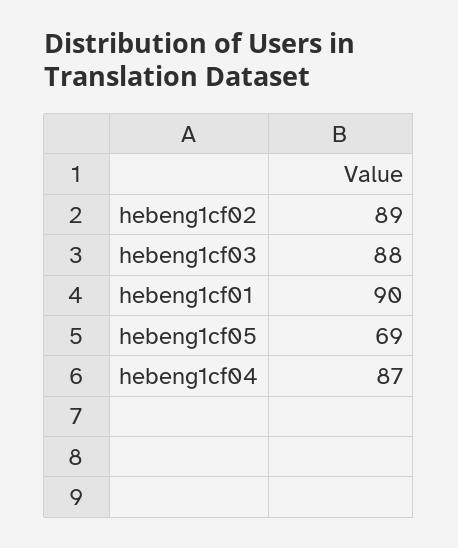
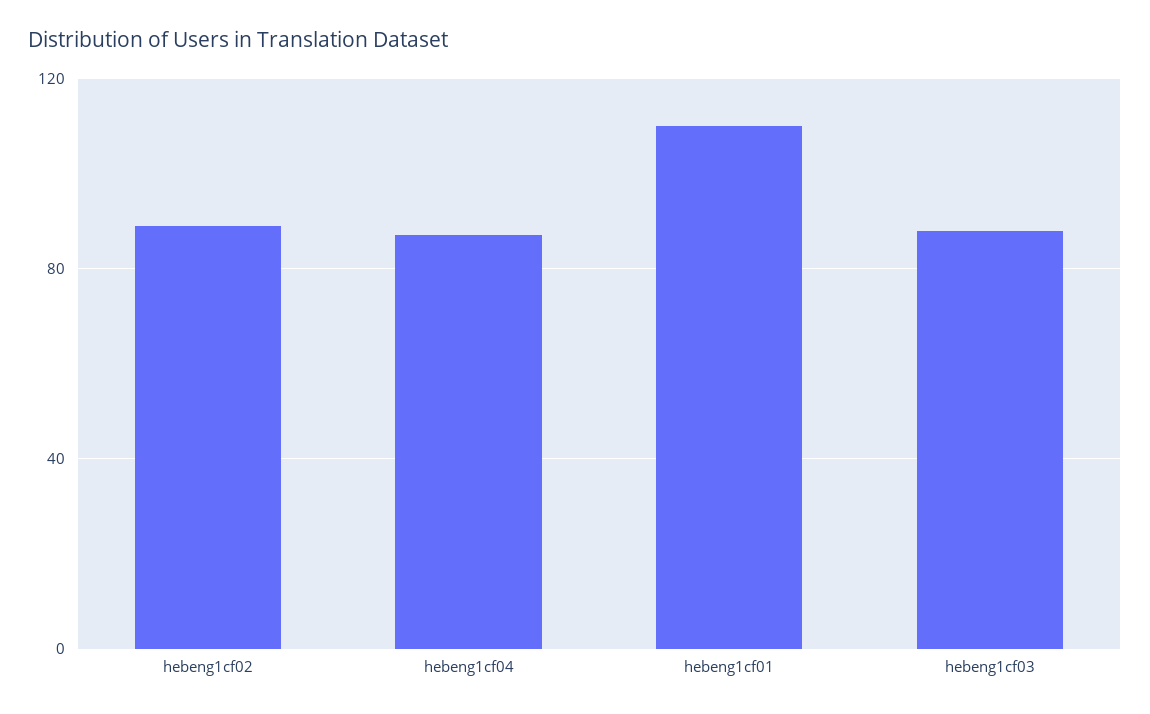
  {
    "hebeng1cf02": 89,
    "hebeng1cf03": 88,
-   "hebeng1cf01": 90,
+   "hebeng1cf01": 110,
-   "hebeng1cf05": 69,
    "hebeng1cf04": 87
  }

